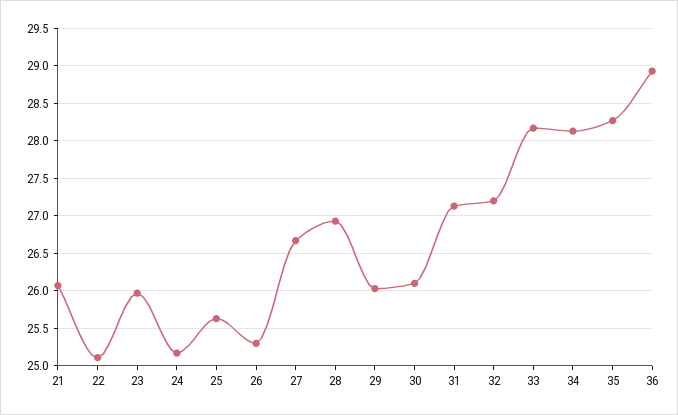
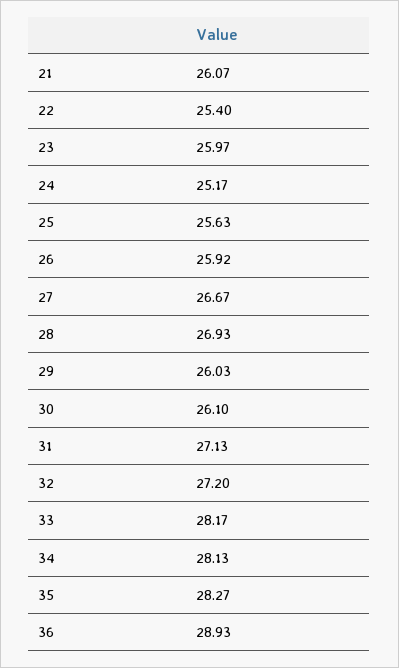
  {
    "21": 26.07,
-   "22": 25.1,
+   "22": 25.4,
    "23": 25.97,
    "24": 25.17,
    "25": 25.63,
-   "26": 25.3,
+   "26": 25.92,
    "27": 26.67,
    "28": 26.93,
    "29": 26.03,
    "30": 26.1,
    "31": 27.13,
    "32": 27.2,
    "33": 28.17,
    "34": 28.13,
    "35": 28.27,
    "36": 28.93
  }

